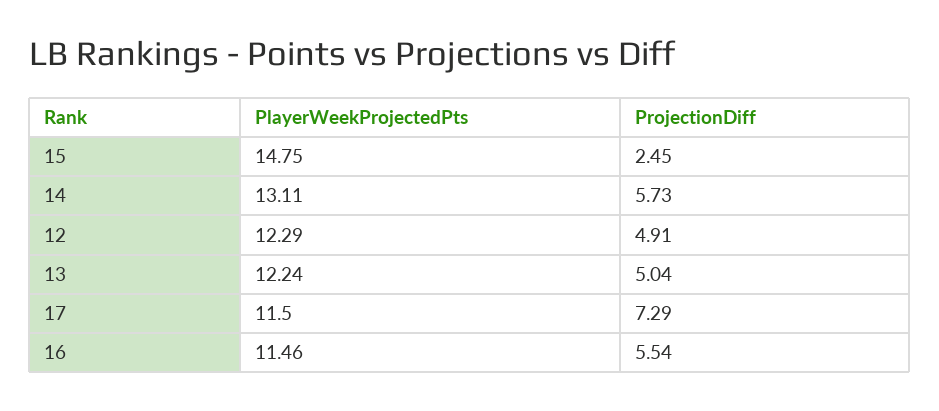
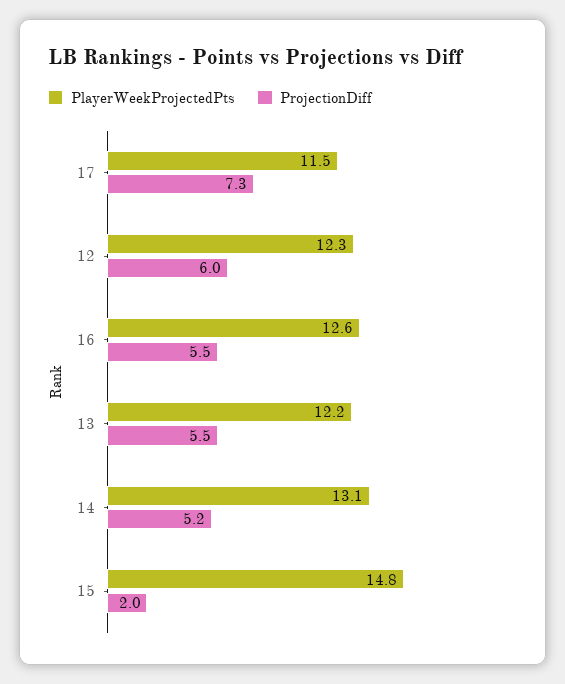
  {
    "PlayerWeekProjectedPts": {
      "15": 14.75,
      "14": 13.11,
      "12": 12.29,
      "13": 12.24,
      "17": 11.5,
-     "16": 11.46
+     "16": 12.6
    },
    "ProjectionDiff": {
-     "15": 2.45,
+     "15": 2,
-     "14": 5.73,
+     "14": 5.2,
-     "12": 4.91,
+     "12": 6,
-     "13": 5.04,
+     "13": 5.5,
      "17": 7.29,
      "16": 5.54
    }
  }

